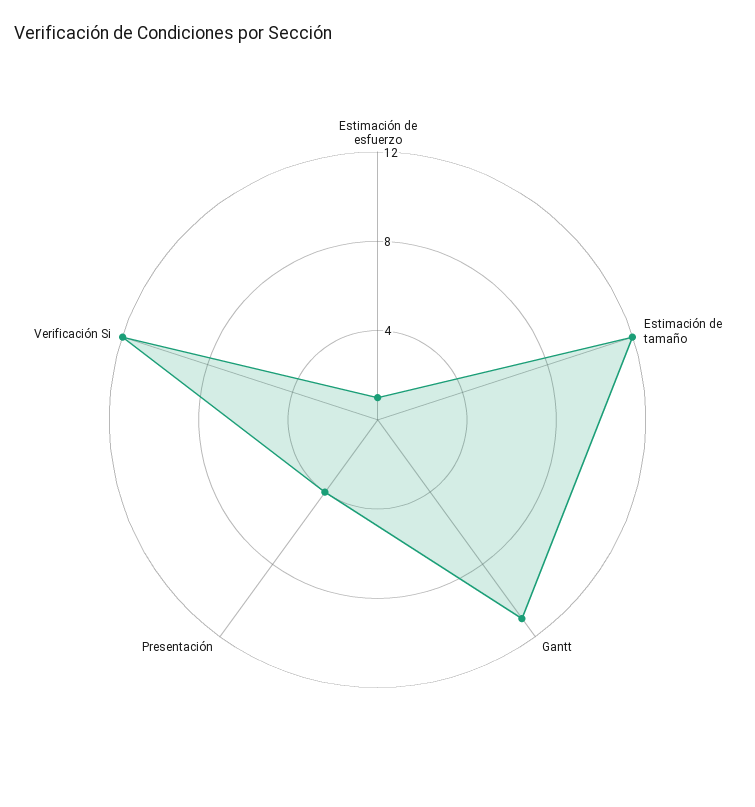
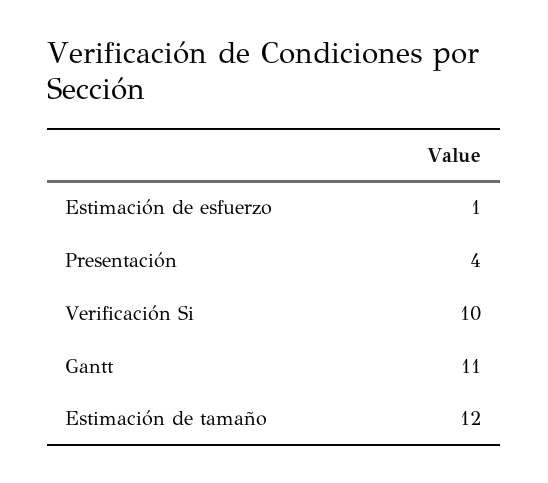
  {
    "Estimación de esfuerzo": 1,
    "Estimación de tamaño": 12,
    "Gantt": 11,
    "Presentación": 4,
-   "Verificación Si": 12
+   "Verificación Si": 10
  }

